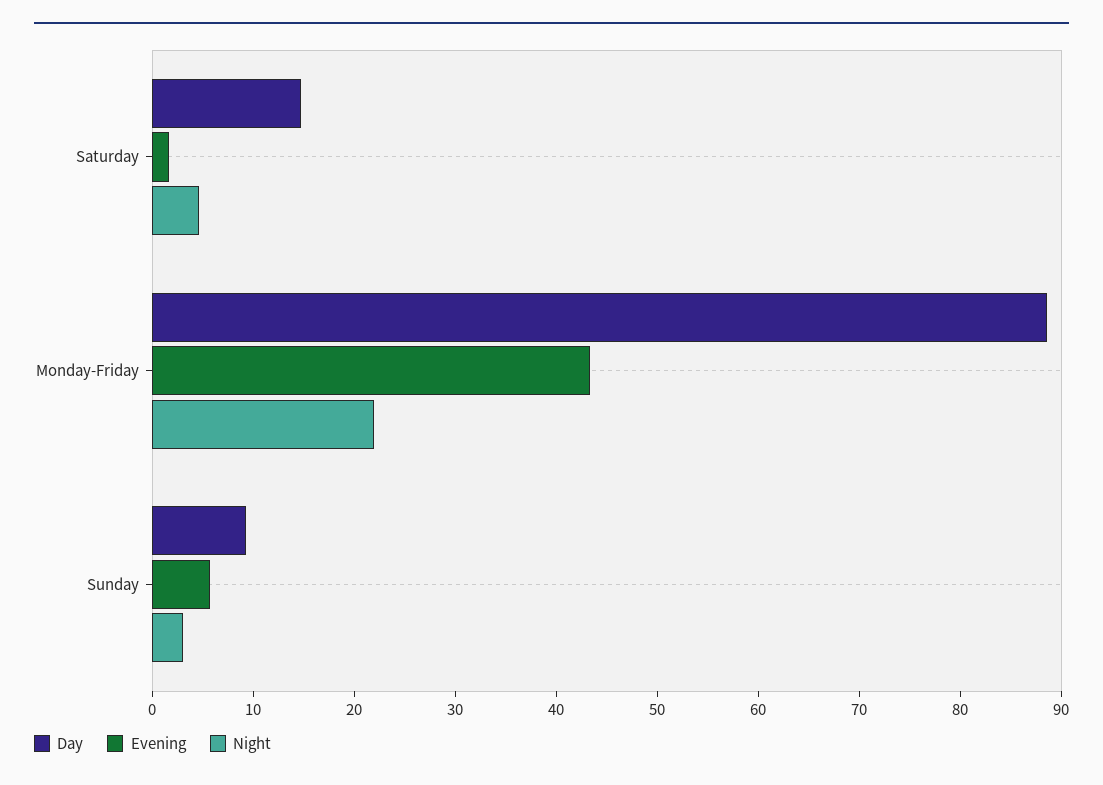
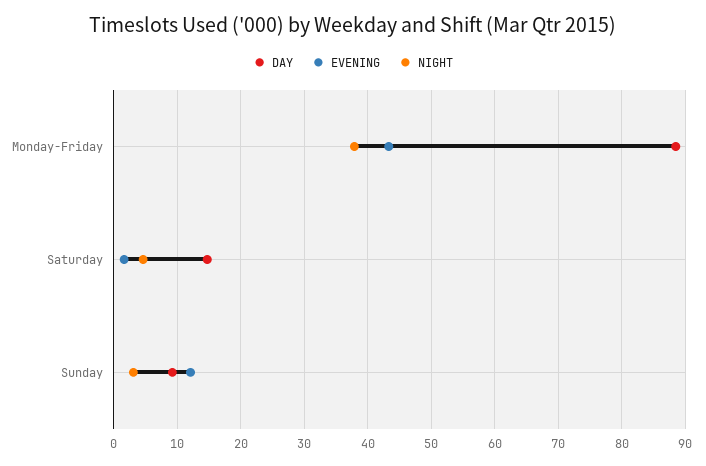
  {
    "Day": {
      "Saturday": 15,
      "Monday-Friday": 89,
      "Sunday": 9
    },
    "Evening": {
      "Saturday": 2,
      "Monday-Friday": 43,
-     "Sunday": 6
+     "Sunday": 12
    },
    "Night": {
      "Saturday": 5,
-     "Monday-Friday": 22,
+     "Monday-Friday": 38,
      "Sunday": 3
    }
  }

